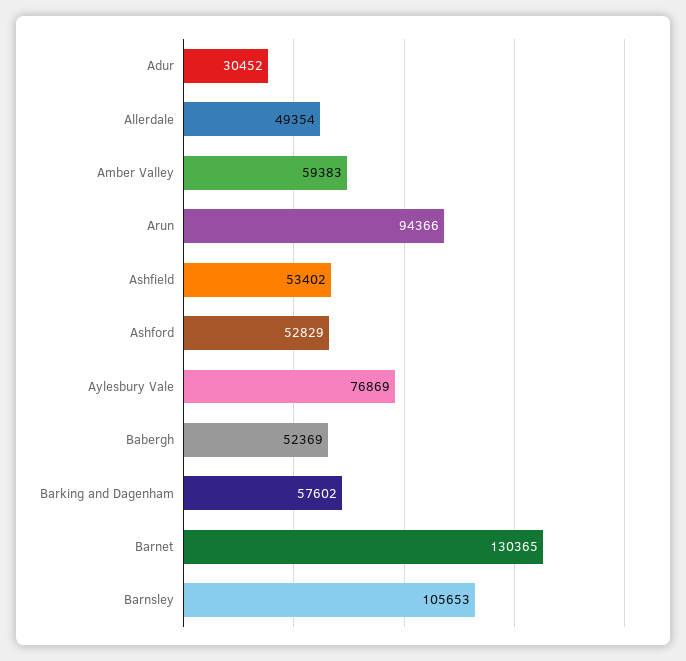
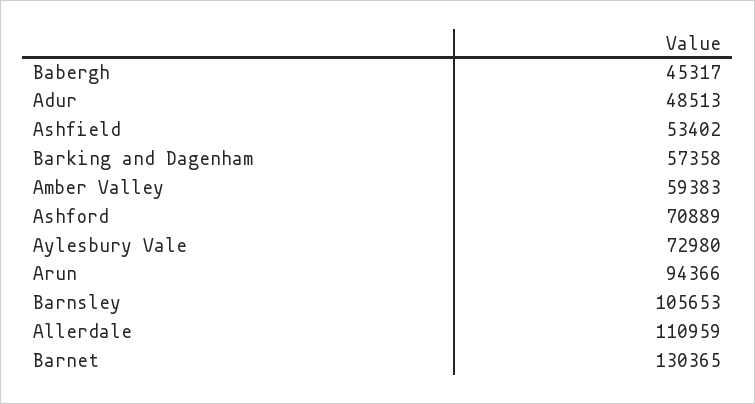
  {
-   "Adur": 30452,
+   "Adur": 48513,
-   "Allerdale": 49354,
+   "Allerdale": 110959,
    "Amber Valley": 59383,
    "Arun": 94366,
    "Ashfield": 53402,
-   "Ashford": 52829,
+   "Ashford": 70889,
-   "Aylesbury Vale": 76869,
+   "Aylesbury Vale": 72980,
-   "Babergh": 52369,
+   "Babergh": 45317,
-   "Barking and Dagenham": 57602,
+   "Barking and Dagenham": 57358,
    "Barnet": 130365,
    "Barnsley": 105653
  }

